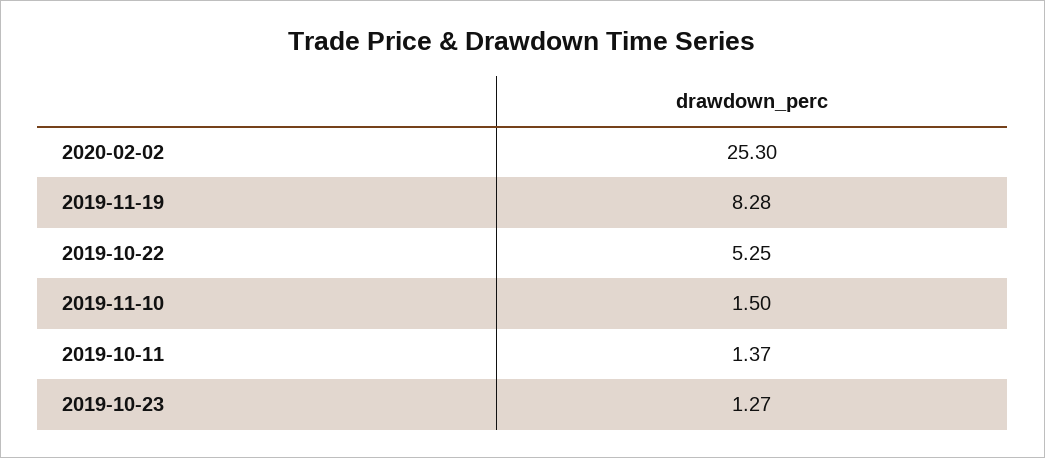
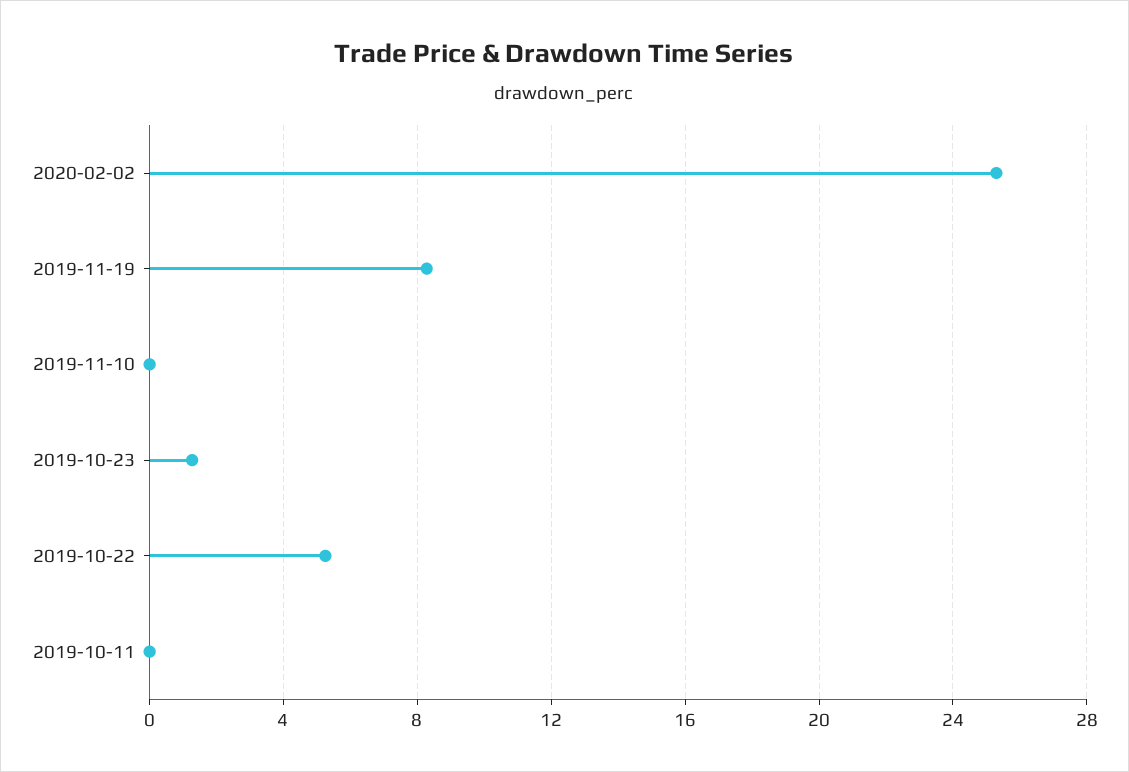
  {
    "2020-02-02": 25.3,
    "2019-11-19": 8.28,
    "2019-10-22": 5.25,
-   "2019-11-10": 1.5,
+   "2019-11-10": 0,
-   "2019-10-11": 1.37,
+   "2019-10-11": 0,
    "2019-10-23": 1.27
  }

